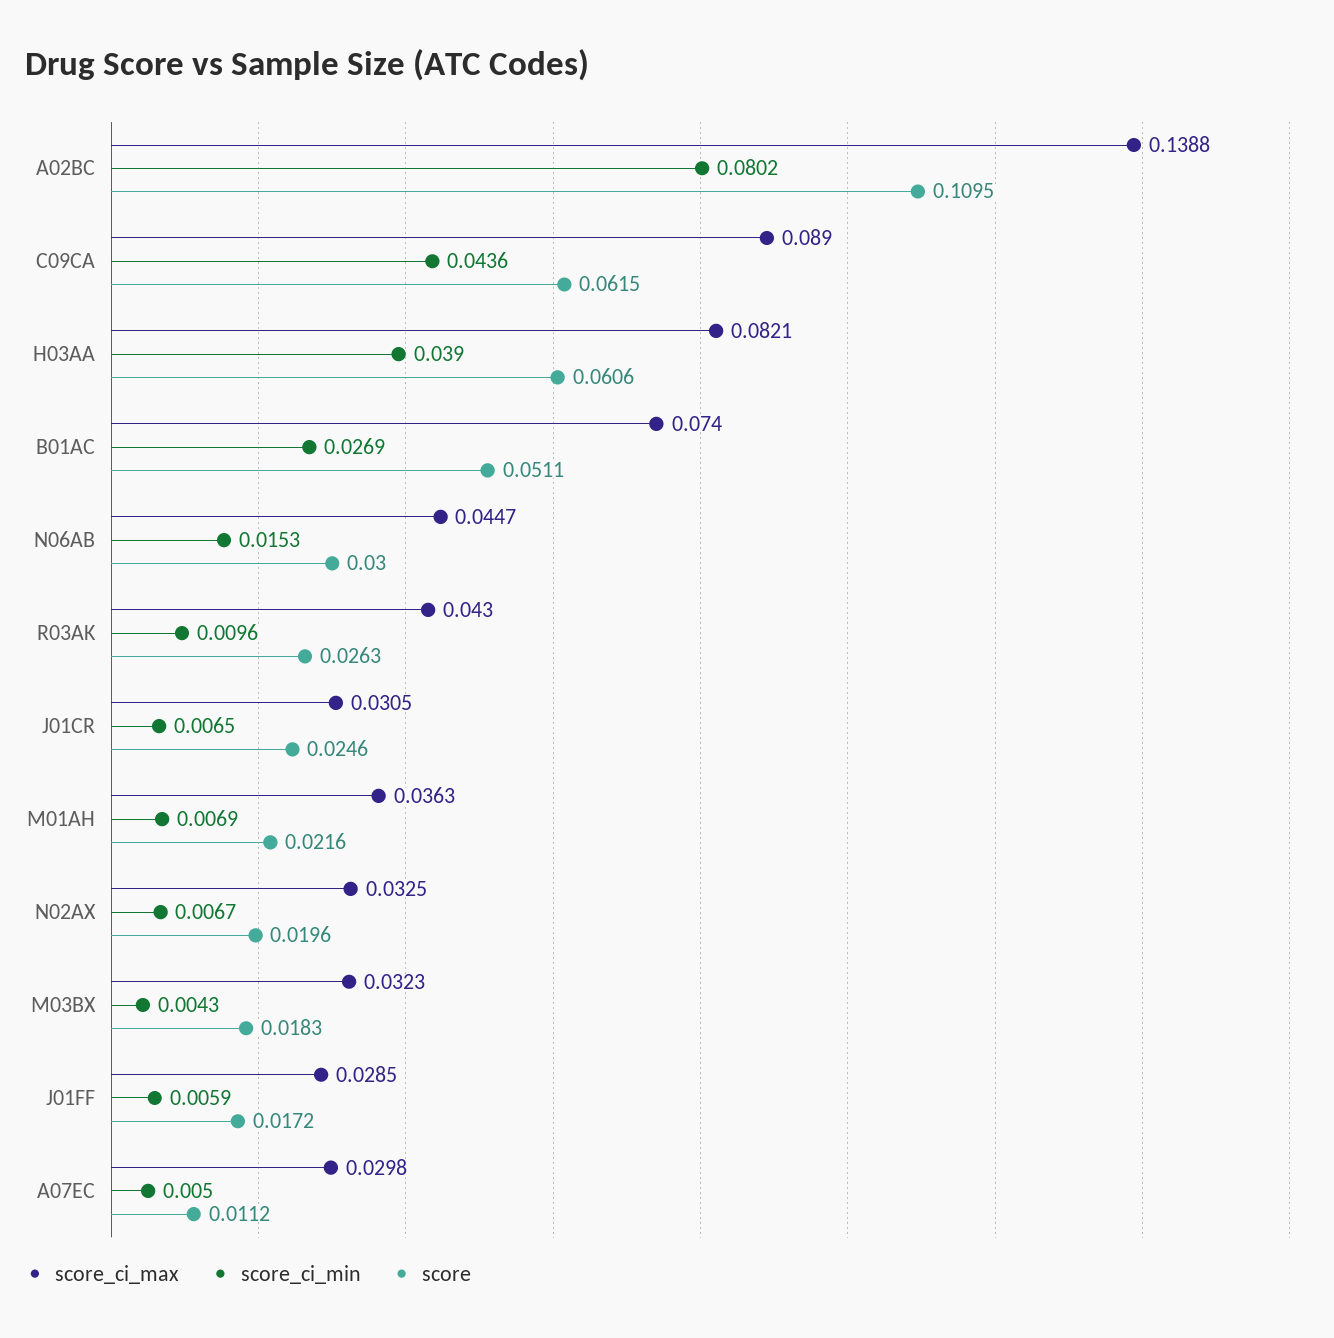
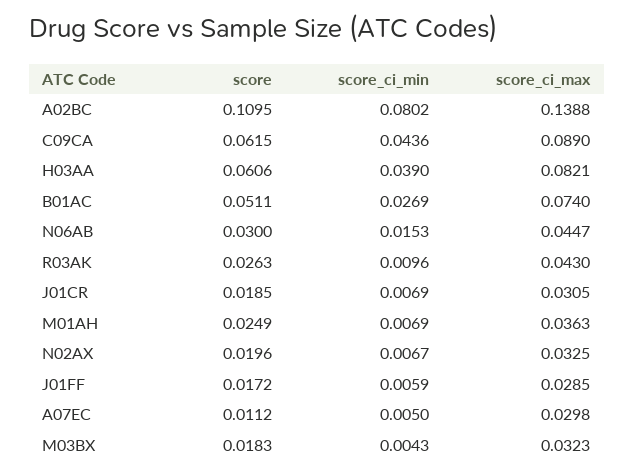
  {
    "score_ci_max": {
      "A02BC": 0.1388,
      "C09CA": 0.089,
      "H03AA": 0.0821,
      "B01AC": 0.074,
      "N06AB": 0.0447,
      "R03AK": 0.043,
      "J01CR": 0.0305,
      "M01AH": 0.0363,
      "N02AX": 0.0325,
      "M03BX": 0.0323,
      "J01FF": 0.0285,
      "A07EC": 0.0298
    },
    "score_ci_min": {
      "A02BC": 0.0802,
      "C09CA": 0.0436,
      "H03AA": 0.039,
      "B01AC": 0.0269,
      "N06AB": 0.0153,
      "R03AK": 0.0096,
-     "J01CR": 0.0065,
+     "J01CR": 0.0069,
      "M01AH": 0.0069,
      "N02AX": 0.0067,
      "M03BX": 0.0043,
      "J01FF": 0.0059,
      "A07EC": 0.005
    },
    "score": {
      "A02BC": 0.1095,
      "C09CA": 0.0615,
      "H03AA": 0.0606,
      "B01AC": 0.0511,
      "N06AB": 0.03,
      "R03AK": 0.0263,
-     "J01CR": 0.0246,
+     "J01CR": 0.0185,
-     "M01AH": 0.0216,
+     "M01AH": 0.0249,
      "N02AX": 0.0196,
      "M03BX": 0.0183,
      "J01FF": 0.0172,
      "A07EC": 0.0112
    }
  }

